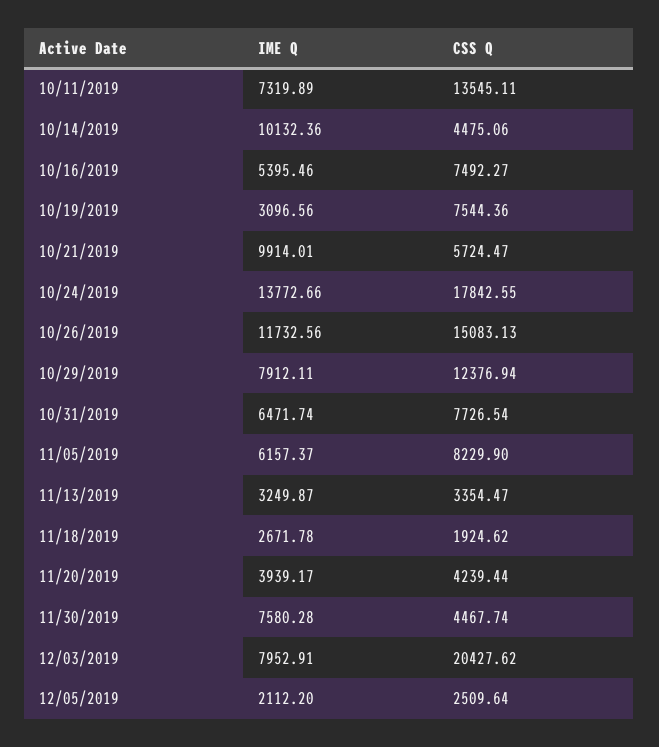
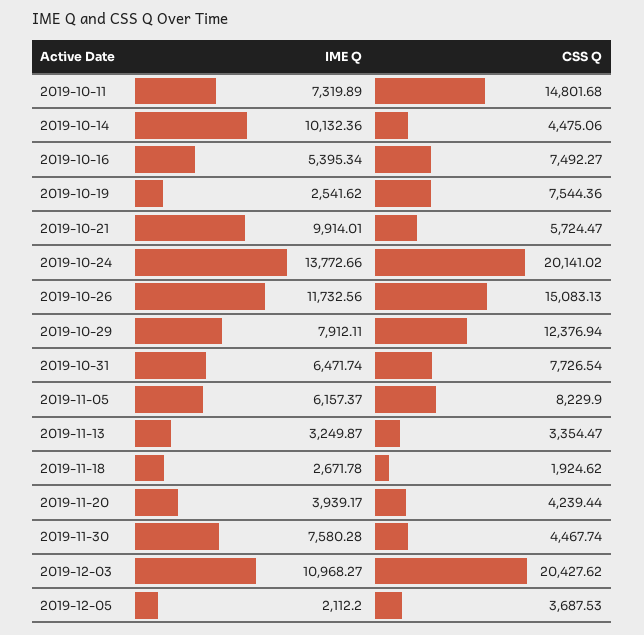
  {
    "IME Q": {
      "10/11/2019": 7319.89,
      "10/14/2019": 10132.36,
-     "10/16/2019": 5395.46,
+     "10/16/2019": 5395.34,
-     "10/19/2019": 3096.56,
+     "10/19/2019": 2541.62,
      "10/21/2019": 9914.01,
      "10/24/2019": 13772.66,
      "10/26/2019": 11732.56,
      "10/29/2019": 7912.11,
      "10/31/2019": 6471.74,
      "11/05/2019": 6157.37,
      "11/13/2019": 3249.87,
      "11/18/2019": 2671.78,
      "11/20/2019": 3939.17,
      "11/30/2019": 7580.28,
-     "12/03/2019": 7952.91,
+     "12/03/2019": 10968.27,
      "12/05/2019": 2112.2
    },
    "CSS Q": {
-     "10/11/2019": 13545.11,
+     "10/11/2019": 14801.68,
      "10/14/2019": 4475.06,
      "10/16/2019": 7492.27,
      "10/19/2019": 7544.36,
      "10/21/2019": 5724.47,
-     "10/24/2019": 17842.55,
+     "10/24/2019": 20141.02,
      "10/26/2019": 15083.13,
      "10/29/2019": 12376.94,
      "10/31/2019": 7726.54,
      "11/05/2019": 8229.9,
      "11/13/2019": 3354.47,
      "11/18/2019": 1924.62,
      "11/20/2019": 4239.44,
      "11/30/2019": 4467.74,
      "12/03/2019": 20427.62,
-     "12/05/2019": 2509.64
+     "12/05/2019": 3687.53
    }
  }

